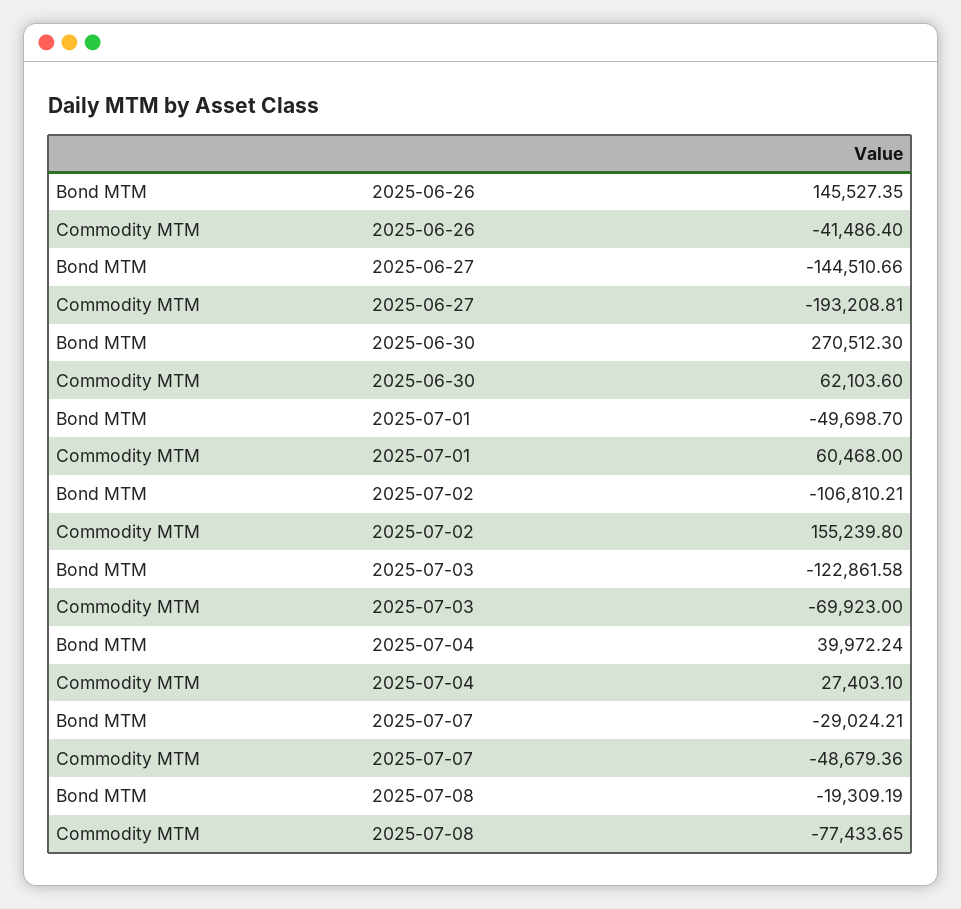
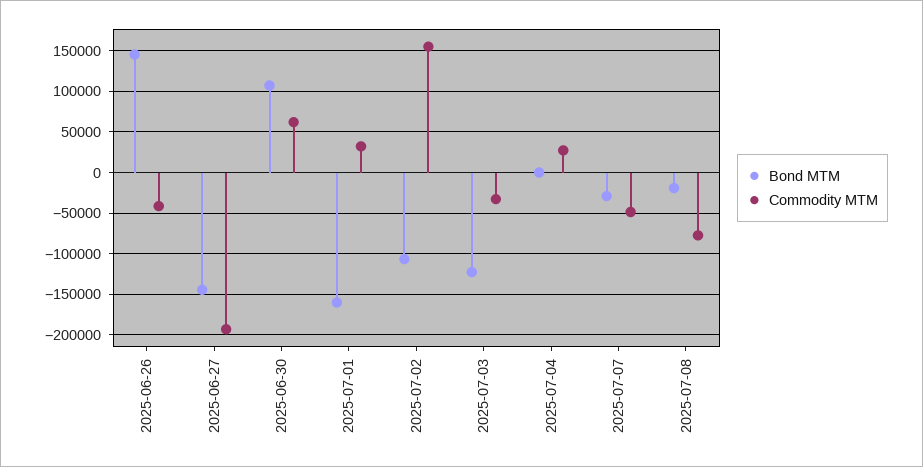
  {
    "Bond MTM": {
      "2025-06-26": 145527.35,
      "2025-06-27": -144510.66,
-     "2025-06-30": 270512.3,
+     "2025-06-30": 110000,
-     "2025-07-01": -49698.7,
+     "2025-07-01": -160000,
      "2025-07-02": -106810.21,
      "2025-07-03": -122861.58,
-     "2025-07-04": 39972.24,
+     "2025-07-04": 0,
      "2025-07-07": -29024.21,
      "2025-07-08": -19309.19
    },
    "Commodity MTM": {
      "2025-06-26": -41486.4,
      "2025-06-27": -193208.81,
      "2025-06-30": 62103.6,
-     "2025-07-01": 60468,
+     "2025-07-01": 30000,
      "2025-07-02": 155239.8,
-     "2025-07-03": -69923,
+     "2025-07-03": -30000,
      "2025-07-04": 27403.1,
      "2025-07-07": -48679.36,
      "2025-07-08": -77433.65
    }
  }

